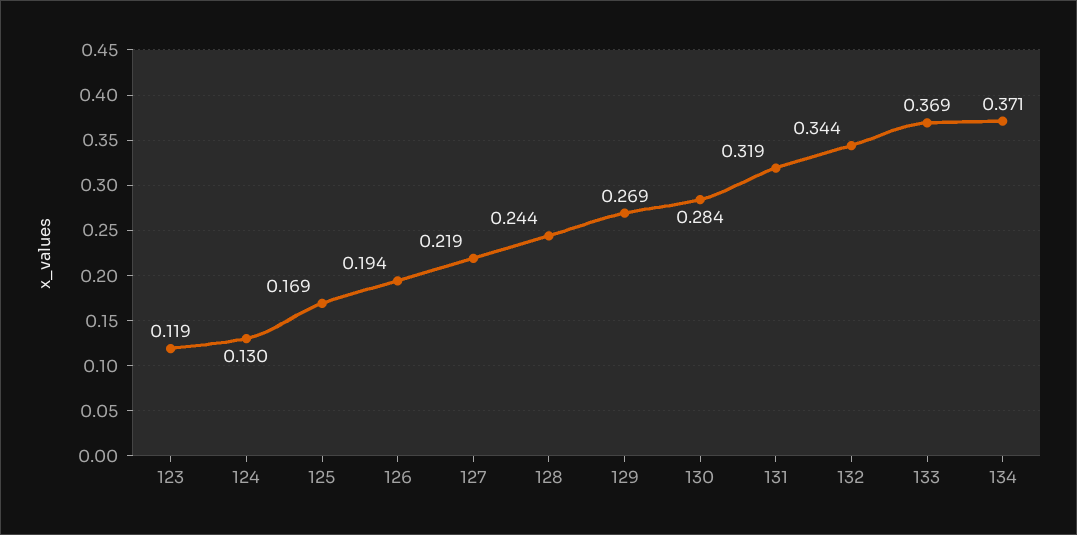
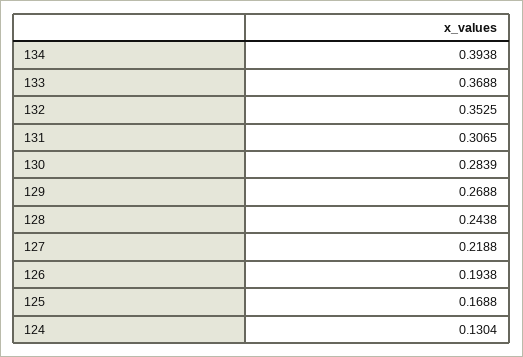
  {
-   "123": 0.119,
    "124": 0.1304,
    "125": 0.1688,
    "126": 0.1938,
    "127": 0.2188,
    "128": 0.2438,
    "129": 0.2688,
    "130": 0.2839,
-   "131": 0.319,
+   "131": 0.3065,
-   "132": 0.344,
+   "132": 0.3525,
    "133": 0.3688,
-   "134": 0.371
+   "134": 0.3938
  }

